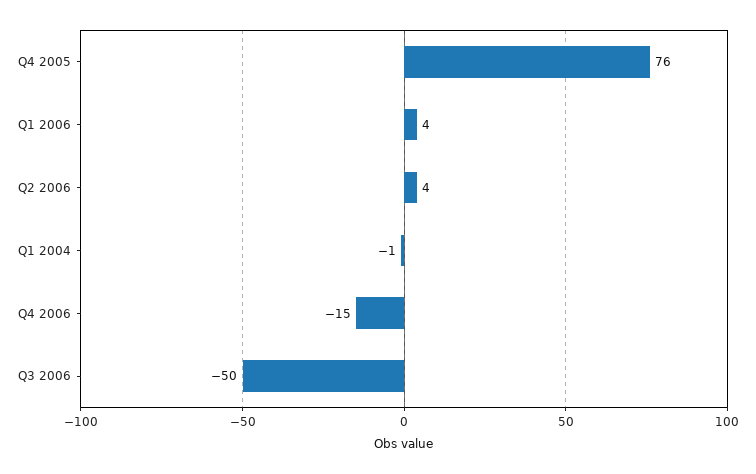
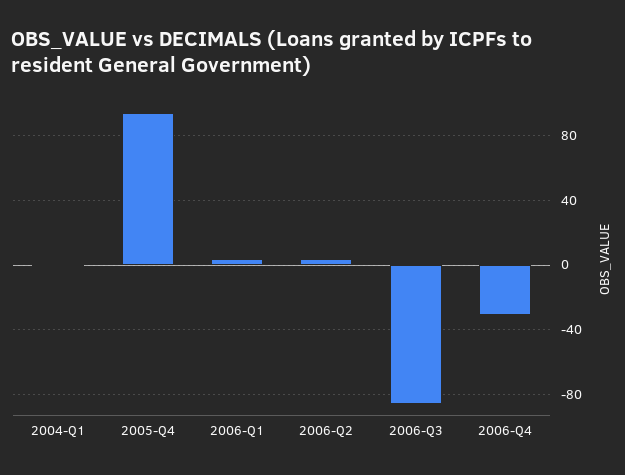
  {
-   "Q4 2005": 76,
+   "Q4 2005": 95,
    "Q1 2006": 4,
    "Q2 2006": 4,
    "Q1 2004": -1,
-   "Q4 2006": -15,
+   "Q4 2006": -30,
-   "Q3 2006": -50
+   "Q3 2006": -85
  }

